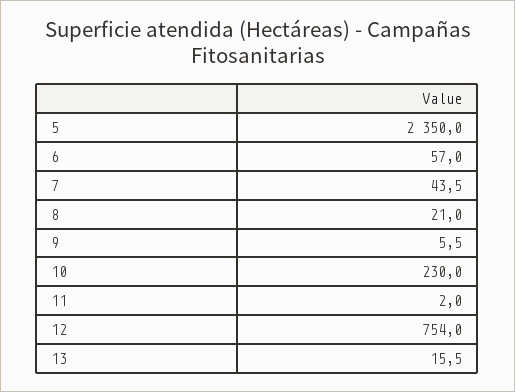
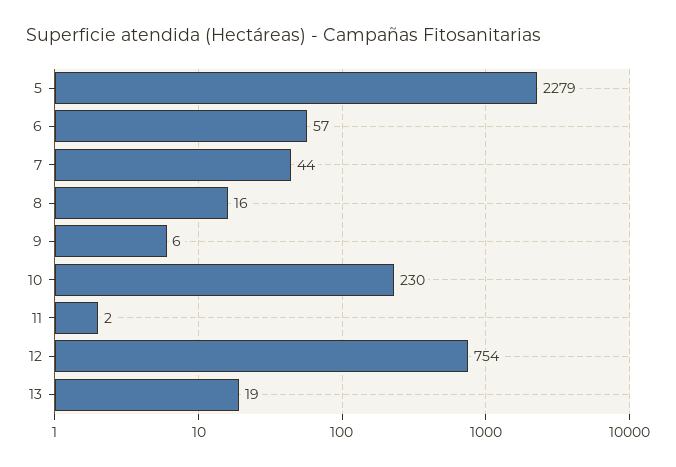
  {
-   "5": 2350,
+   "5": 2279,
    "6": 57,
    "7": 43.5,
-   "8": 21,
+   "8": 16,
    "9": 5.5,
    "10": 230,
    "11": 2,
    "12": 754,
-   "13": 15.5
+   "13": 19
  }

